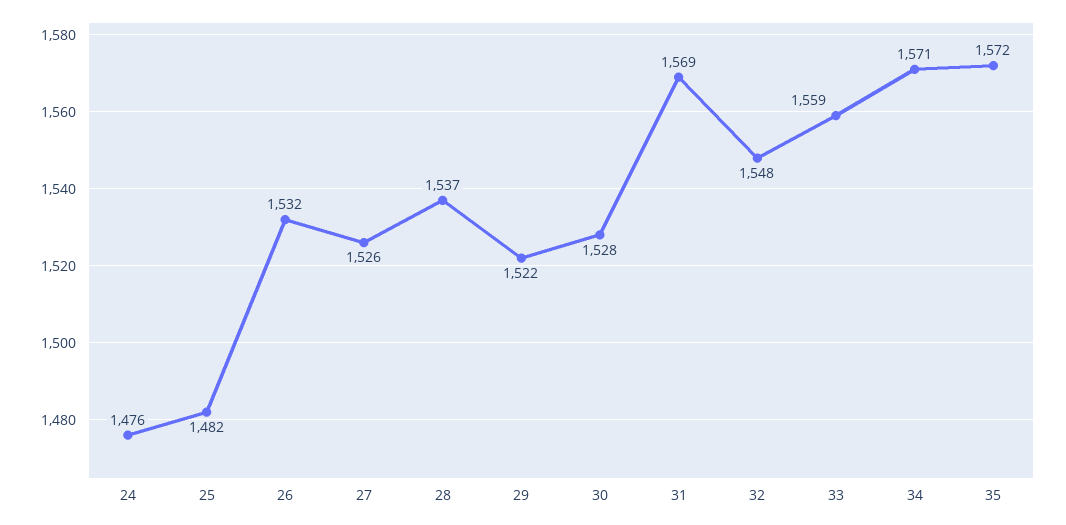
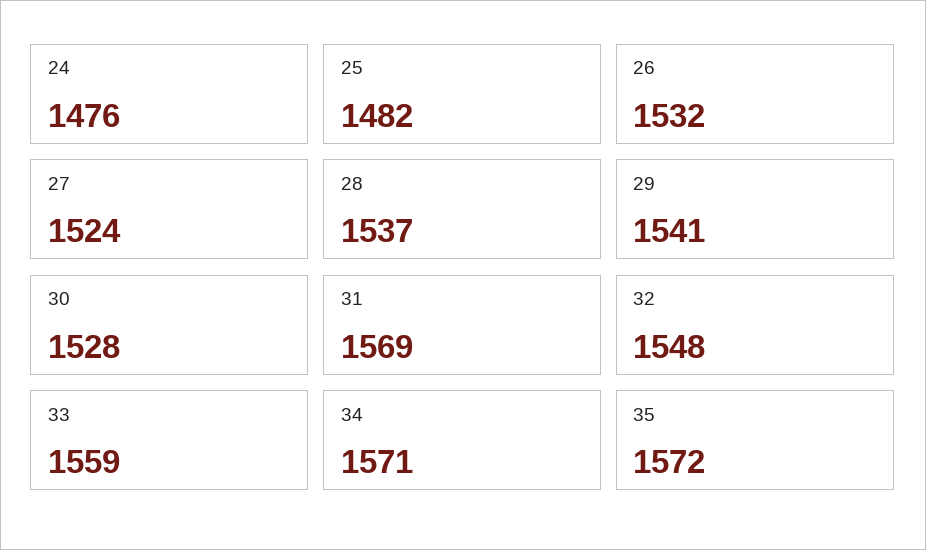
  {
    "24": 1476,
    "25": 1482,
    "26": 1532,
-   "27": 1526,
+   "27": 1524,
    "28": 1537,
-   "29": 1522,
+   "29": 1541,
    "30": 1528,
    "31": 1569,
    "32": 1548,
    "33": 1559,
    "34": 1571,
    "35": 1572
  }

